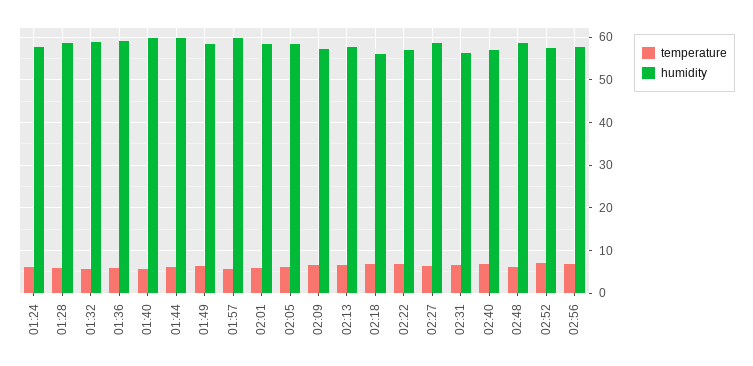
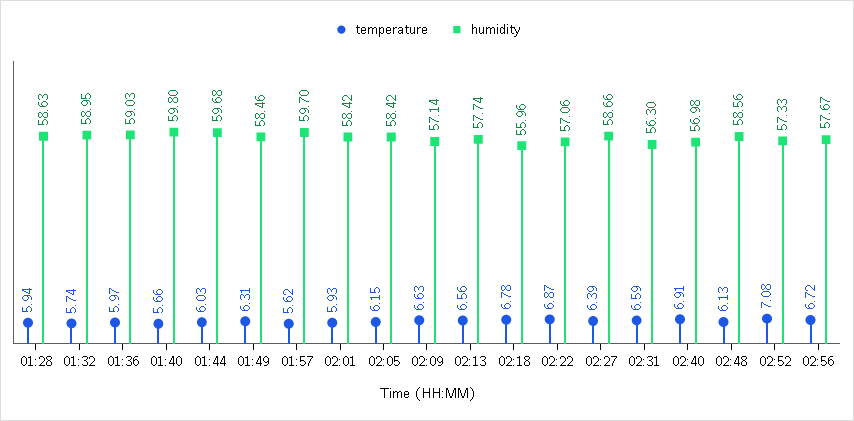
  {
    "temperature": {
-     "01:24": 6,
      "01:28": 5.94,
      "01:32": 5.74,
      "01:36": 5.97,
      "01:40": 5.66,
      "01:44": 6.03,
      "01:49": 6.31,
      "01:57": 5.62,
      "02:01": 5.93,
      "02:05": 6.15,
      "02:09": 6.63,
      "02:13": 6.56,
      "02:18": 6.78,
      "02:22": 6.87,
      "02:27": 6.39,
      "02:31": 6.59,
      "02:40": 6.91,
      "02:48": 6.13,
      "02:52": 7.08,
      "02:56": 6.72
    },
    "humidity": {
-     "01:24": 58,
      "01:28": 58.63,
      "01:32": 58.95,
      "01:36": 59.03,
      "01:40": 59.8,
      "01:44": 59.68,
      "01:49": 58.46,
      "01:57": 59.7,
      "02:01": 58.42,
      "02:05": 58.42,
      "02:09": 57.14,
      "02:13": 57.74,
      "02:18": 55.96,
      "02:22": 57.06,
      "02:27": 58.66,
      "02:31": 56.3,
      "02:40": 56.98,
      "02:48": 58.56,
      "02:52": 57.33,
      "02:56": 57.67
    }
  }

